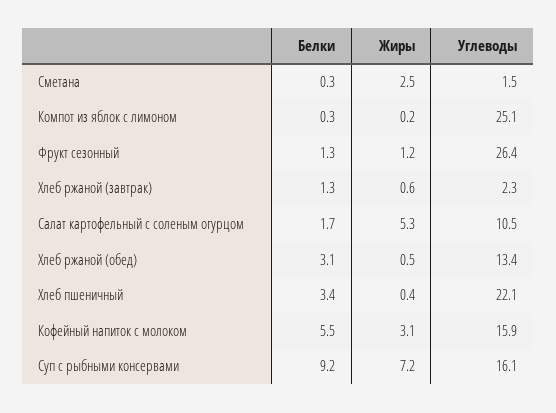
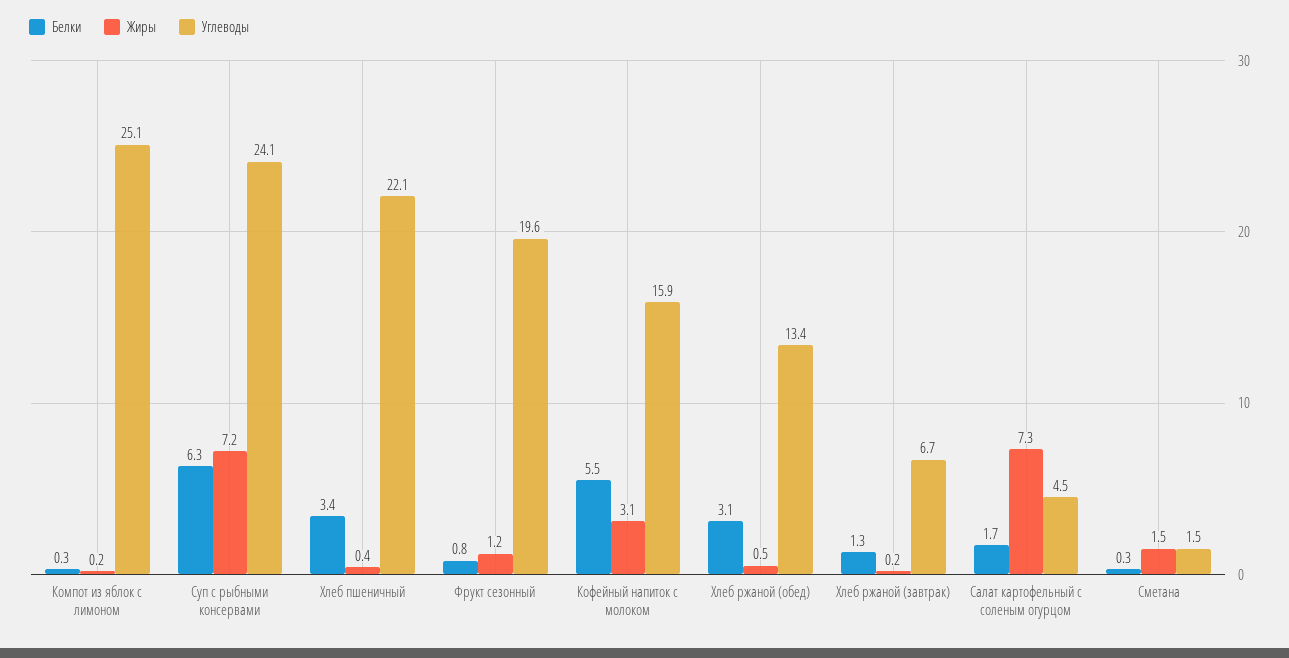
  {
    "Белки": {
      "Сметана": 0.3,
      "Компот из яблок с лимоном": 0.3,
-     "Фрукт сезонный": 1.3,
+     "Фрукт сезонный": 0.8,
      "Хлеб ржаной (завтрак)": 1.3,
      "Салат картофельный с соленым огурцом": 1.7,
      "Хлеб ржаной (обед)": 3.1,
      "Хлеб пшеничный": 3.4,
      "Кофейный напиток с молоком": 5.5,
-     "Суп с рыбными консервами": 9.2
+     "Суп с рыбными консервами": 6.3
    },
    "Жиры": {
-     "Сметана": 2.5,
+     "Сметана": 1.5,
      "Компот из яблок с лимоном": 0.2,
      "Фрукт сезонный": 1.2,
-     "Хлеб ржаной (завтрак)": 0.6,
+     "Хлеб ржаной (завтрак)": 0.2,
-     "Салат картофельный с соленым огурцом": 5.3,
+     "Салат картофельный с соленым огурцом": 7.3,
      "Хлеб ржаной (обед)": 0.5,
      "Хлеб пшеничный": 0.4,
      "Кофейный напиток с молоком": 3.1,
      "Суп с рыбными консервами": 7.2
    },
    "Углеводы": {
      "Сметана": 1.5,
      "Компот из яблок с лимоном": 25.1,
-     "Фрукт сезонный": 26.4,
+     "Фрукт сезонный": 19.6,
-     "Хлеб ржаной (завтрак)": 2.3,
+     "Хлеб ржаной (завтрак)": 6.7,
-     "Салат картофельный с соленым огурцом": 10.5,
+     "Салат картофельный с соленым огурцом": 4.5,
      "Хлеб ржаной (обед)": 13.4,
      "Хлеб пшеничный": 22.1,
      "Кофейный напиток с молоком": 15.9,
-     "Суп с рыбными консервами": 16.1
+     "Суп с рыбными консервами": 24.1
    }
  }

